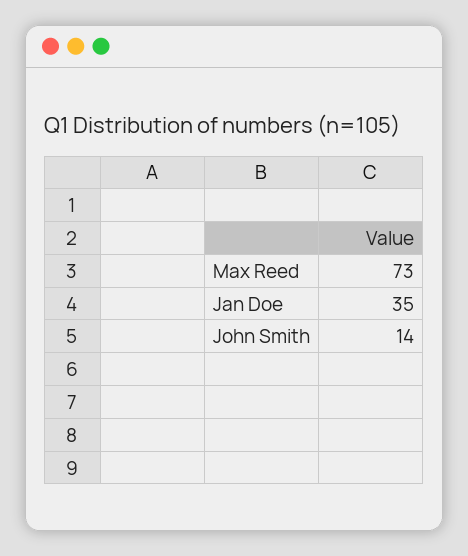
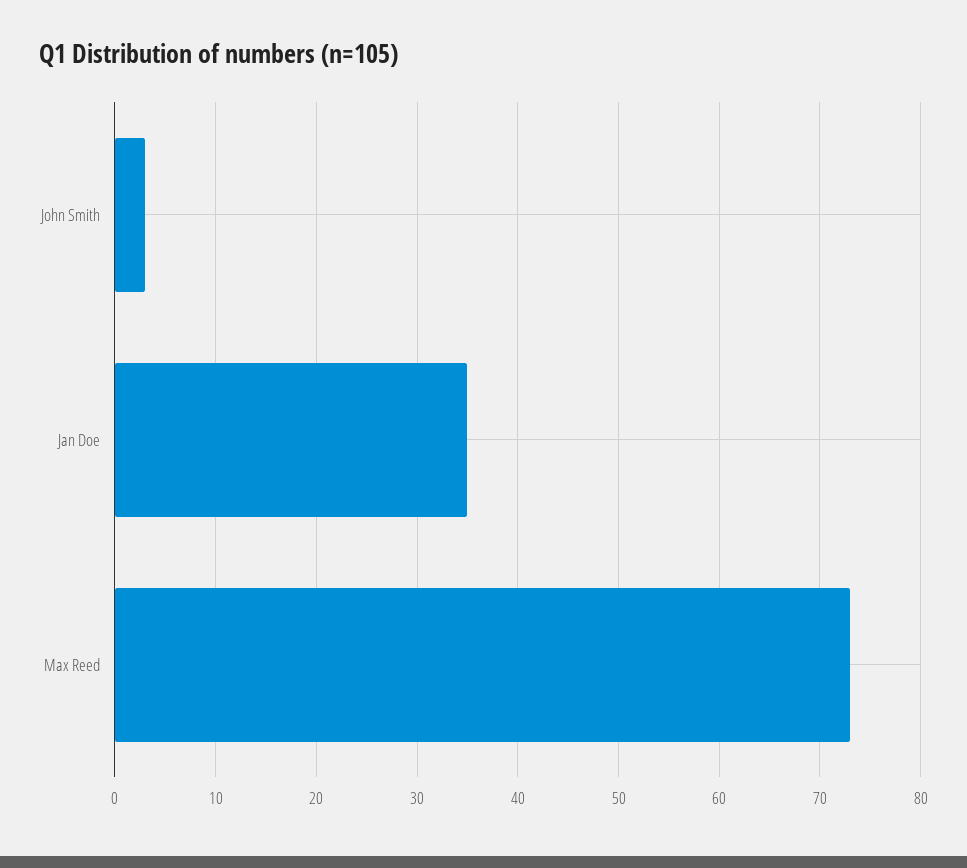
  {
    "Max Reed": 73,
    "Jan Doe": 35,
-   "John Smith": 14
+   "John Smith": 3
  }

